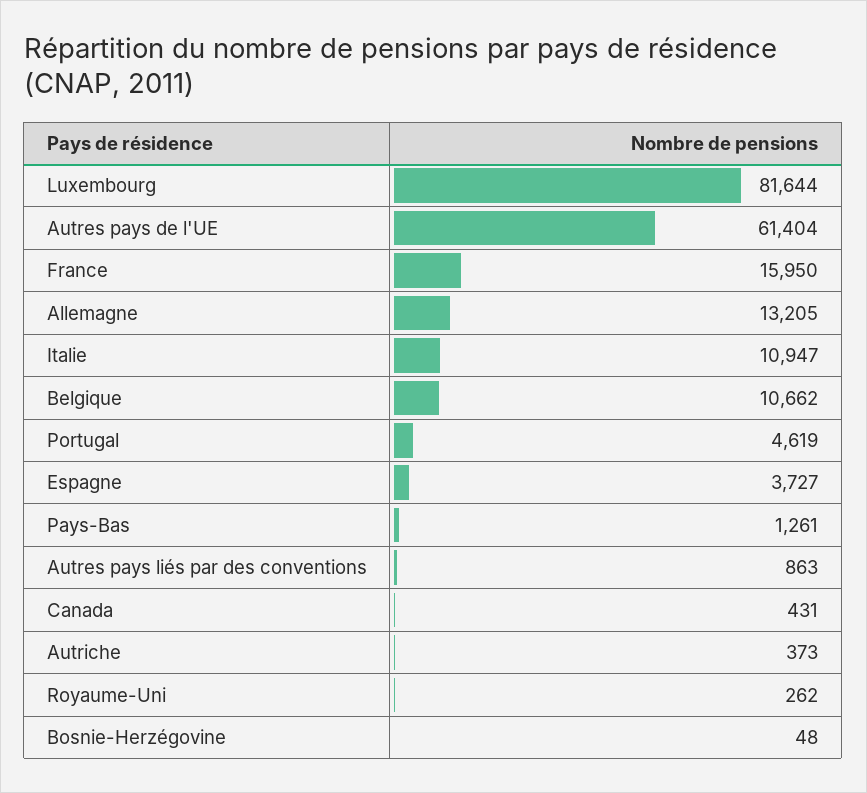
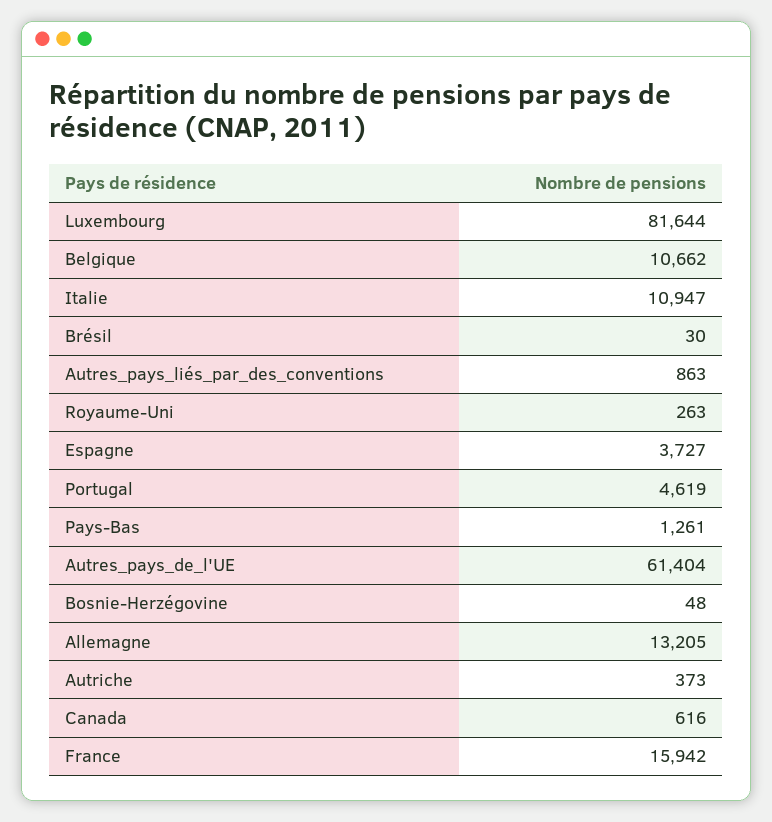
  {
    "Luxembourg": 81644,
    "Autres pays de l'UE": 61404,
-   "France": 15950,
+   "France": 15942,
    "Allemagne": 13205,
    "Italie": 10947,
    "Belgique": 10662,
    "Portugal": 4619,
    "Espagne": 3727,
    "Pays-Bas": 1261,
    "Autres pays liés par des conventions": 863,
-   "Canada": 431,
+   "Canada": 616,
    "Autriche": 373,
-   "Royaume-Uni": 262,
+   "Royaume-Uni": 263,
-   "Bosnie-Herzégovine": 48
+   "Bosnie-Herzégovine": 48,
+   "Brésil": 30
  }

